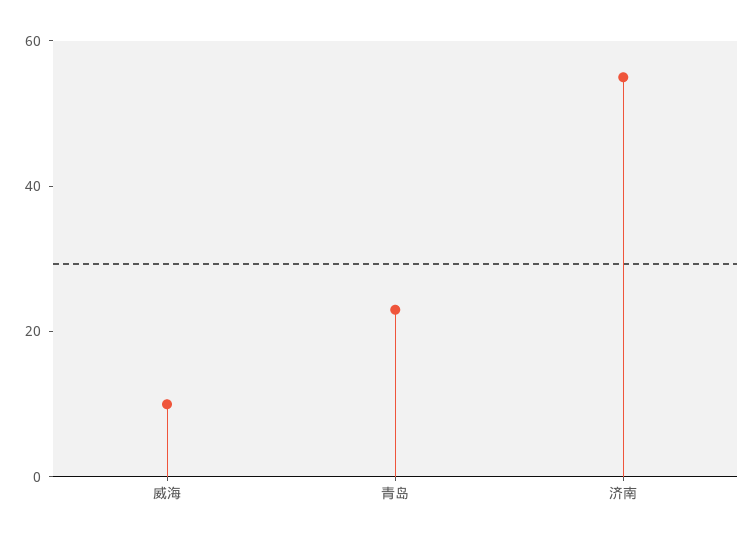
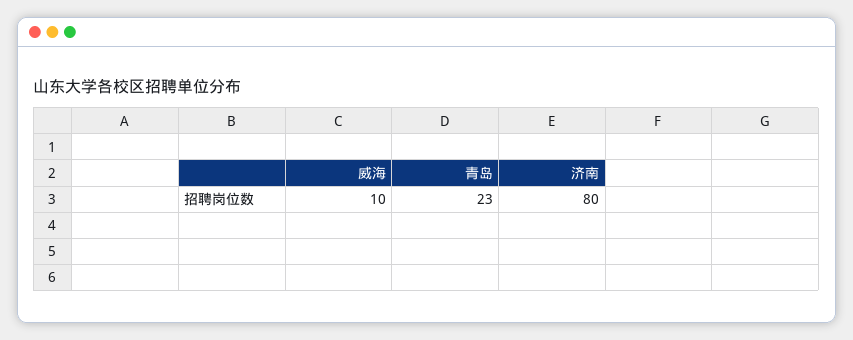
  {
    "威海": 10,
    "青岛": 23,
-   "济南": 55
+   "济南": 80
  }

